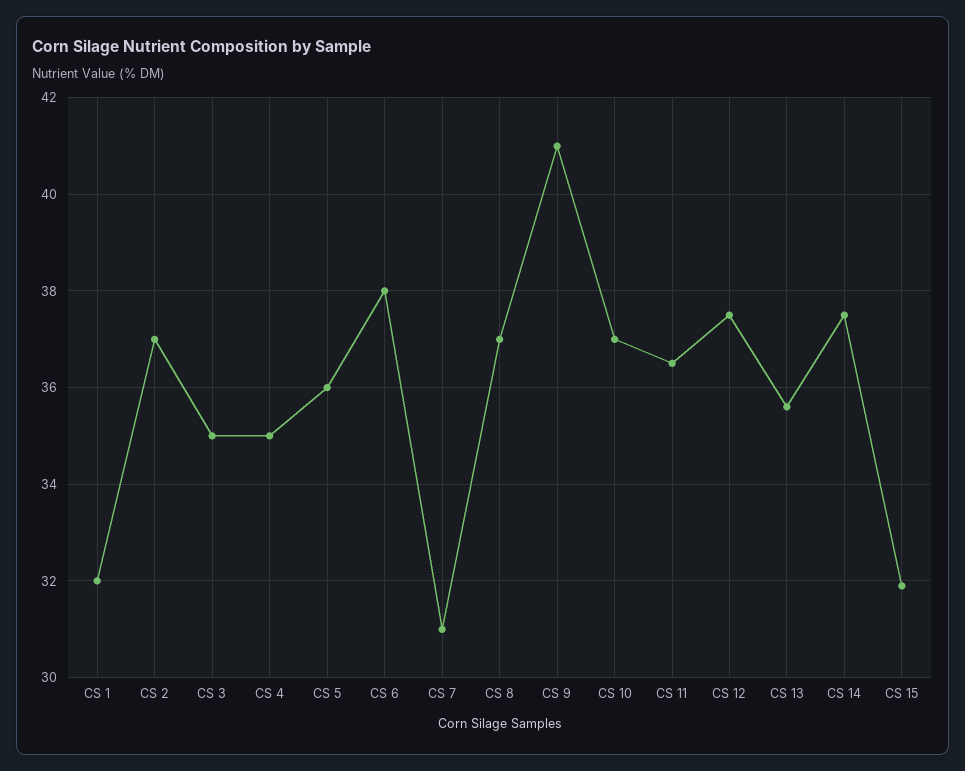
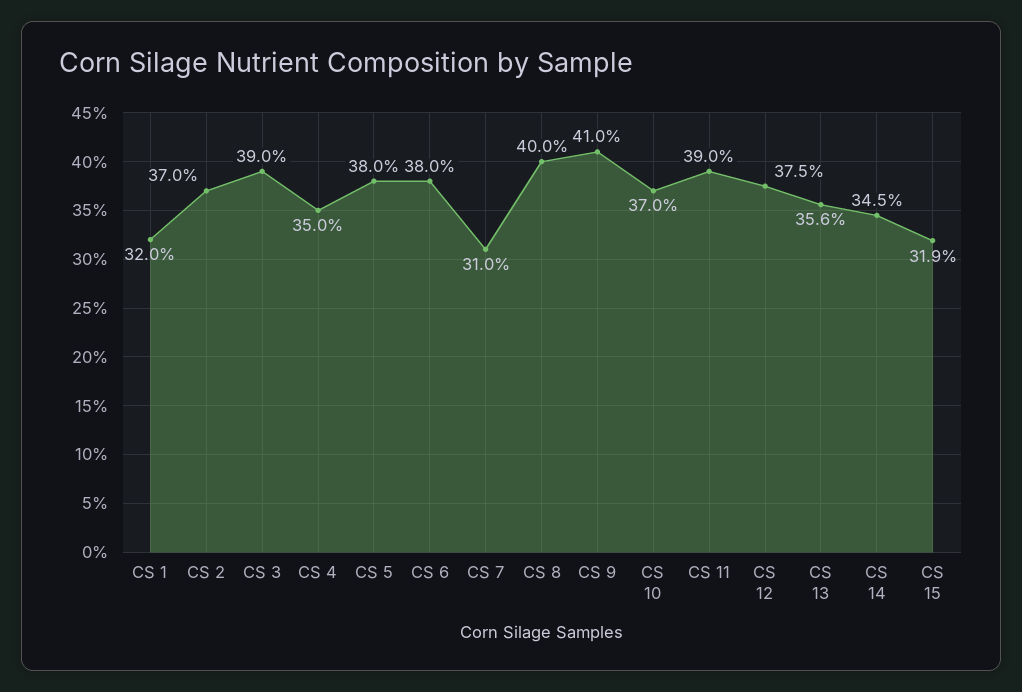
  {
    "CS 1": 32,
    "CS 2": 37,
-   "CS 3": 35,
+   "CS 3": 39,
    "CS 4": 35,
-   "CS 5": 36,
+   "CS 5": 38,
    "CS 6": 38,
    "CS 7": 31,
-   "CS 8": 37,
+   "CS 8": 40,
    "CS 9": 41,
    "CS 10": 37,
-   "CS 11": 36.5,
+   "CS 11": 39,
    "CS 12": 37.5,
    "CS 13": 35.6,
-   "CS 14": 37.5,
+   "CS 14": 34.5,
    "CS 15": 31.9
  }

